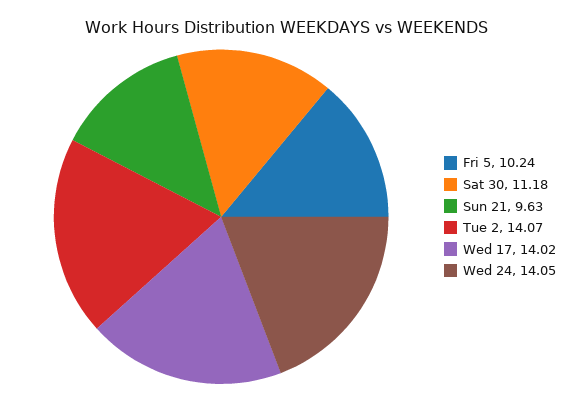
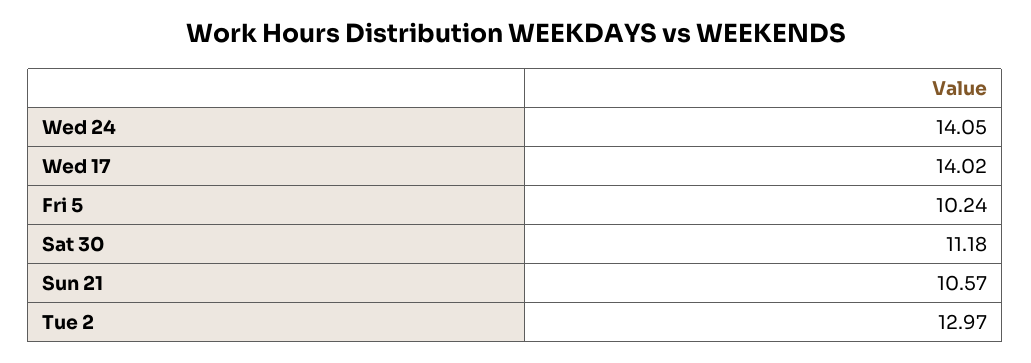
  {
    "Fri 5": 10.24,
    "Sat 30": 11.18,
-   "Sun 21": 9.63,
+   "Sun 21": 10.57,
-   "Tue 2": 14.07,
+   "Tue 2": 12.97,
    "Wed 17": 14.02,
    "Wed 24": 14.05
  }

